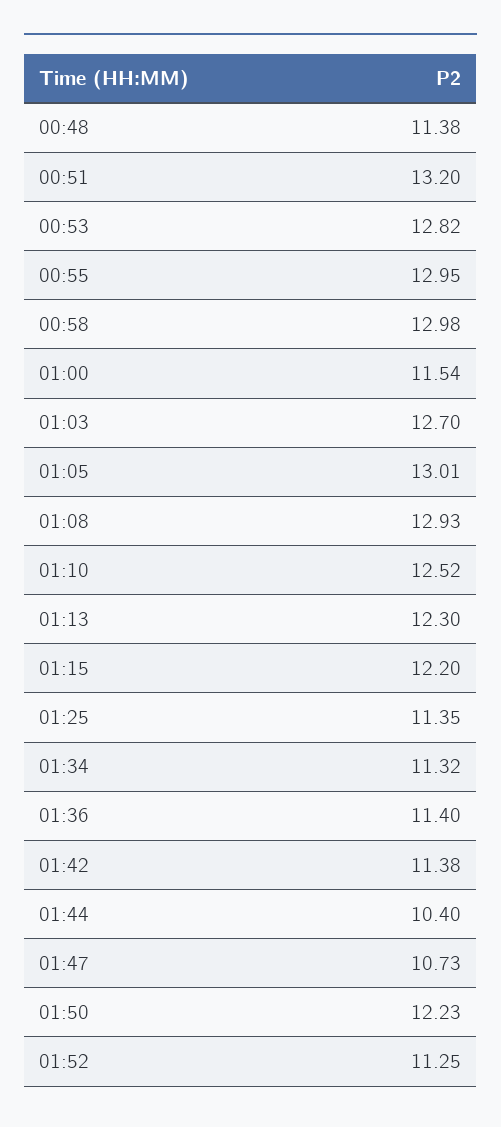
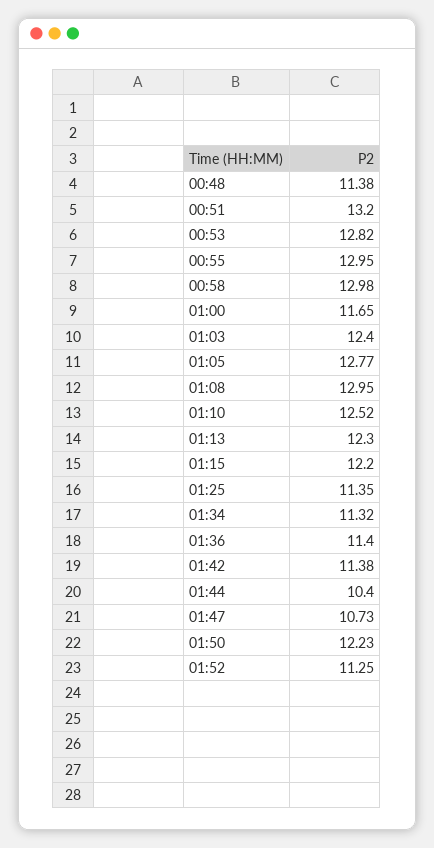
  {
    "00:48": 11.38,
    "00:51": 13.2,
    "00:53": 12.82,
    "00:55": 12.95,
    "00:58": 12.98,
-   "01:00": 11.54,
+   "01:00": 11.65,
-   "01:03": 12.7,
+   "01:03": 12.4,
-   "01:05": 13.01,
+   "01:05": 12.77,
-   "01:08": 12.93,
+   "01:08": 12.95,
    "01:10": 12.52,
    "01:13": 12.3,
    "01:15": 12.2,
    "01:25": 11.35,
    "01:34": 11.32,
    "01:36": 11.4,
    "01:42": 11.38,
    "01:44": 10.4,
    "01:47": 10.73,
    "01:50": 12.23,
    "01:52": 11.25
  }

